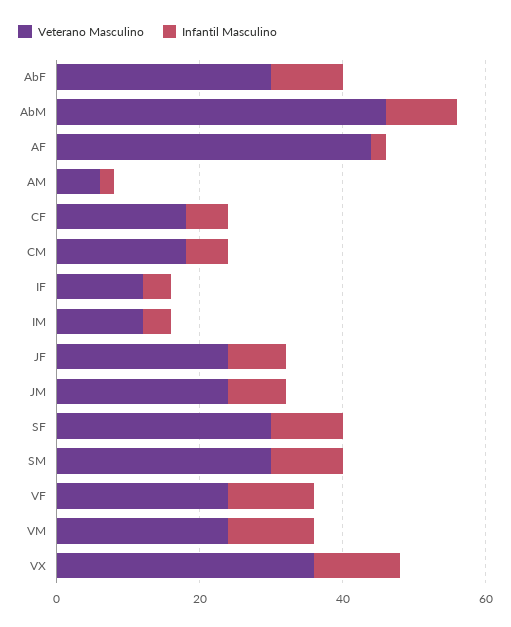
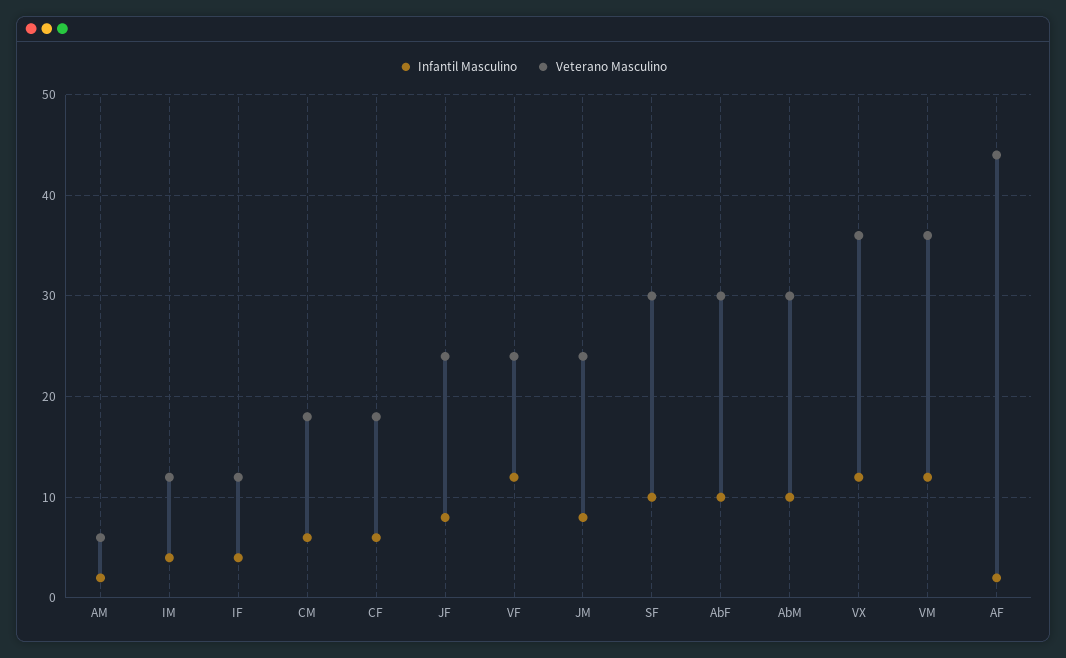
  {
    "Veterano Masculino": {
      "AbF": 30,
-     "AbM": 45,
+     "AbM": 30,
      "AF": 44,
      "AM": 6,
      "CF": 18,
      "CM": 18,
      "IF": 12,
      "IM": 12,
      "JF": 24,
      "JM": 24,
      "SF": 30,
-     "SM": 30,
      "VF": 24,
-     "VM": 25,
+     "VM": 36,
      "VX": 36
    },
    "Infantil Masculino": {
      "AbF": 10,
      "AbM": 10,
      "AF": 2,
      "AM": 2,
      "CF": 6,
      "CM": 6,
      "IF": 4,
      "IM": 4,
      "JF": 8,
      "JM": 8,
      "SF": 10,
-     "SM": 10,
      "VF": 12,
      "VM": 12,
      "VX": 12
    }
  }

